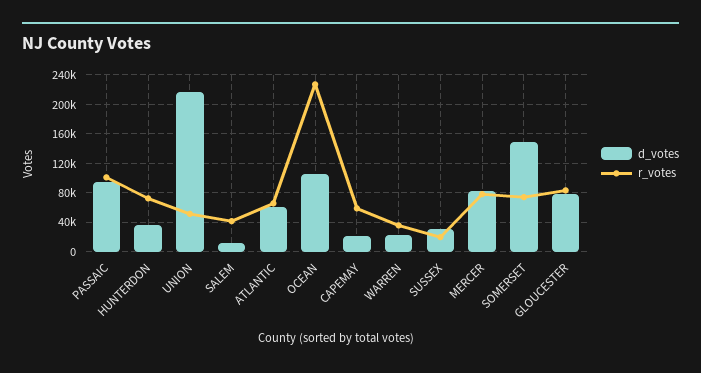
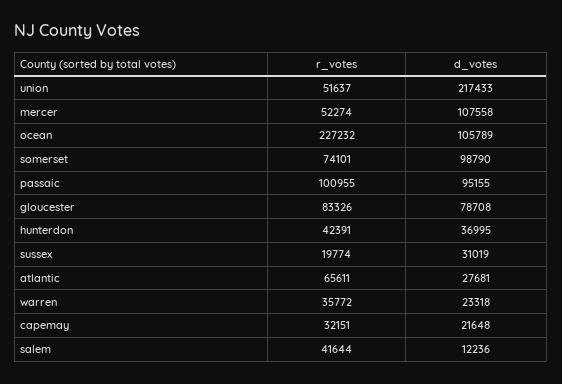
  {
    "d_votes": {
      "PASSAIC": 95155,
      "HUNTERDON": 36995,
      "UNION": 217433,
      "SALEM": 12236,
-     "ATLANTIC": 60000,
+     "ATLANTIC": 27681,
      "OCEAN": 105789,
      "CAPEMAY": 21648,
      "WARREN": 23318,
      "SUSSEX": 31019,
-     "MERCER": 80000,
+     "MERCER": 107558,
-     "SOMERSET": 150000,
+     "SOMERSET": 98790,
      "GLOUCESTER": 78708
    },
    "r_votes": {
      "PASSAIC": 100955,
-     "HUNTERDON": 70000,
+     "HUNTERDON": 42391,
      "UNION": 51637,
      "SALEM": 41644,
      "ATLANTIC": 65611,
      "OCEAN": 227232,
-     "CAPEMAY": 60000,
+     "CAPEMAY": 32151,
      "WARREN": 35772,
      "SUSSEX": 19774,
-     "MERCER": 80000,
+     "MERCER": 52274,
      "SOMERSET": 74101,
      "GLOUCESTER": 83326
    }
  }

